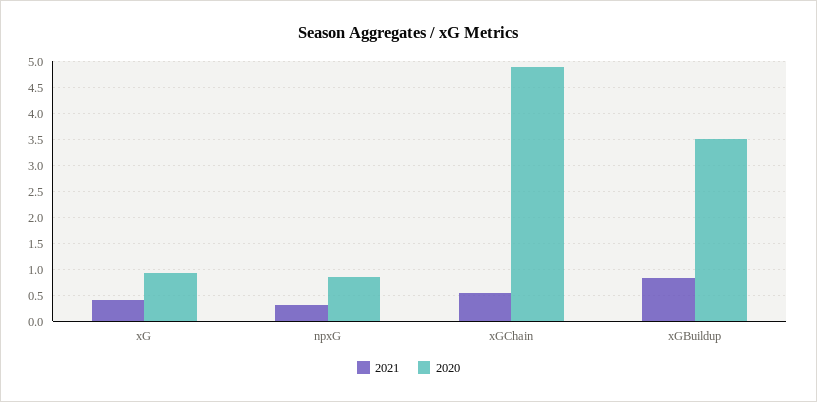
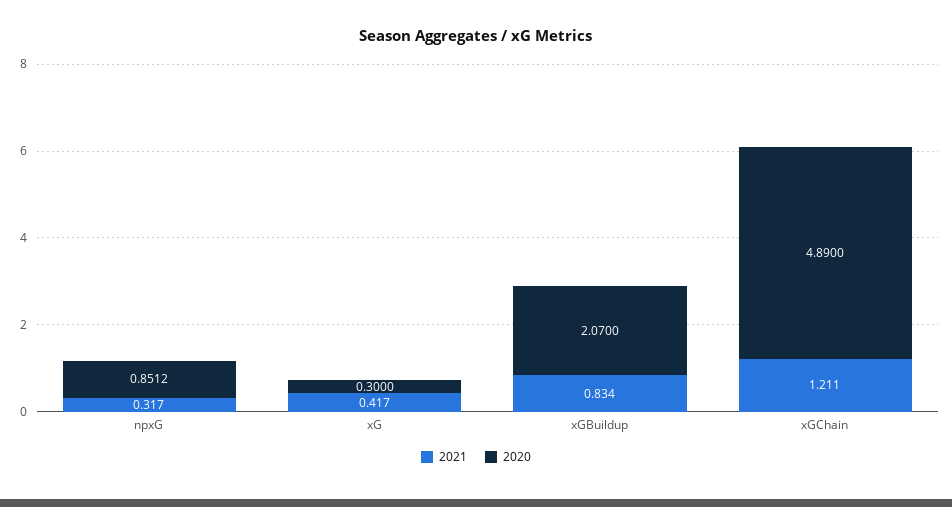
  {
    "2021": {
      "xG": 0.417,
      "npxG": 0.317,
-     "xGChain": 0.5,
+     "xGChain": 1.211,
      "xGBuildup": 0.834
    },
    "2020": {
-     "xG": 1,
+     "xG": 0.3,
      "npxG": 0.8512,
      "xGChain": 4.89,
-     "xGBuildup": 3.5
+     "xGBuildup": 2.07
    }
  }

